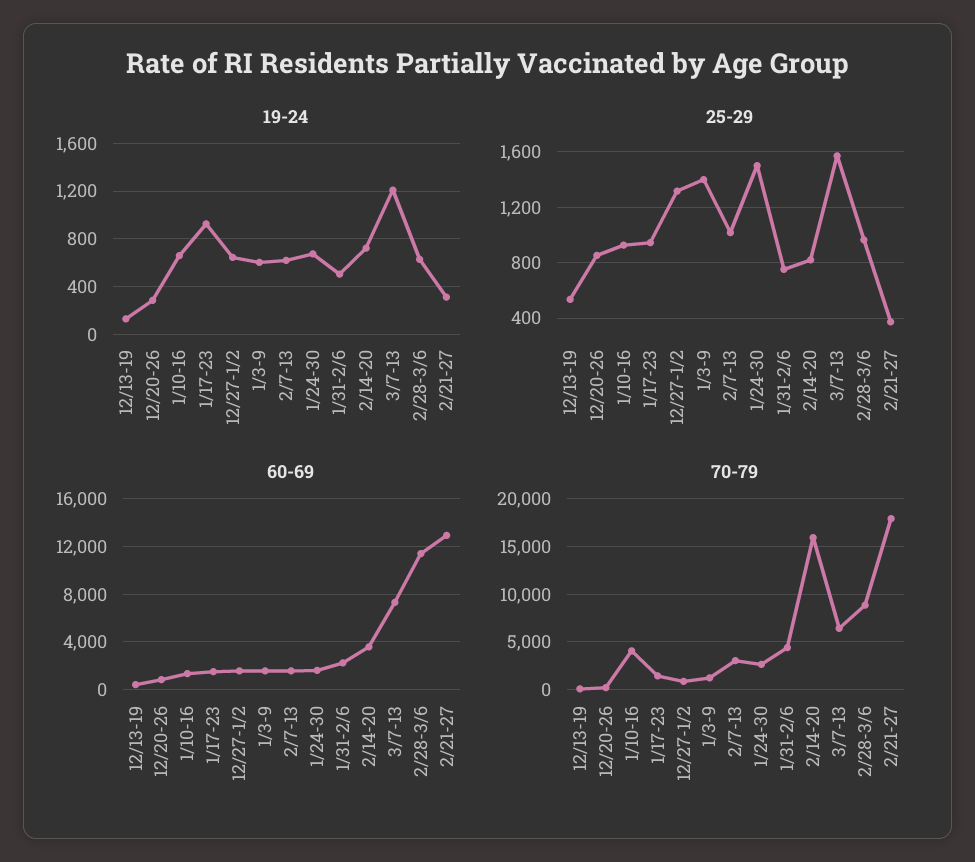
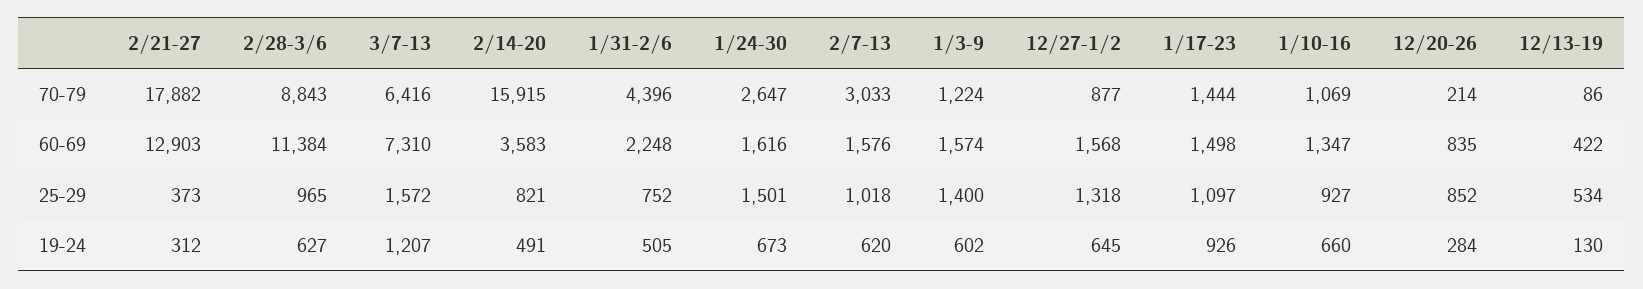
  {
    "19-24": {
      "12/13-19": 130,
      "12/20-26": 284,
      "1/10-16": 660,
      "1/17-23": 926,
      "12/27-1/2": 645,
      "1/3-9": 602,
      "2/7-13": 620,
      "1/24-30": 673,
      "1/31-2/6": 505,
-     "2/14-20": 700,
+     "2/14-20": 491,
      "3/7-13": 1207,
      "2/28-3/6": 627,
      "2/21-27": 312
    },
    "25-29": {
      "12/13-19": 534,
      "12/20-26": 852,
      "1/10-16": 927,
-     "1/17-23": 950,
+     "1/17-23": 1097,
      "12/27-1/2": 1318,
      "1/3-9": 1400,
      "2/7-13": 1018,
      "1/24-30": 1501,
      "1/31-2/6": 752,
      "2/14-20": 821,
      "3/7-13": 1572,
      "2/28-3/6": 965,
      "2/21-27": 373
    },
    "60-69": {
      "12/13-19": 422,
      "12/20-26": 835,
      "1/10-16": 1347,
      "1/17-23": 1498,
      "12/27-1/2": 1568,
      "1/3-9": 1574,
      "2/7-13": 1576,
      "1/24-30": 1616,
      "1/31-2/6": 2248,
      "2/14-20": 3583,
      "3/7-13": 7310,
      "2/28-3/6": 11384,
      "2/21-27": 12903
    },
    "70-79": {
      "12/13-19": 86,
      "12/20-26": 214,
-     "1/10-16": 4000,
+     "1/10-16": 1069,
      "1/17-23": 1444,
      "12/27-1/2": 877,
      "1/3-9": 1224,
      "2/7-13": 3033,
      "1/24-30": 2647,
      "1/31-2/6": 4396,
      "2/14-20": 15915,
      "3/7-13": 6416,
      "2/28-3/6": 8843,
      "2/21-27": 17882
    }
  }

